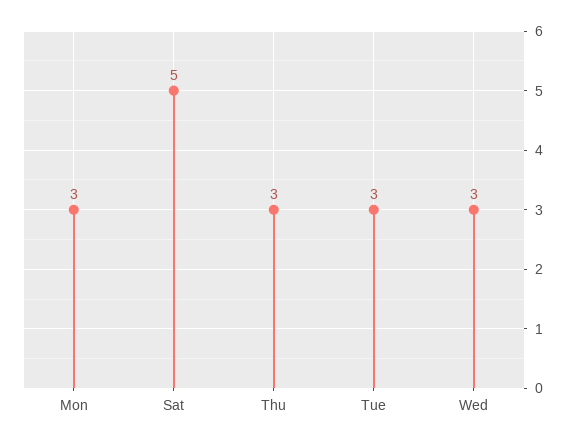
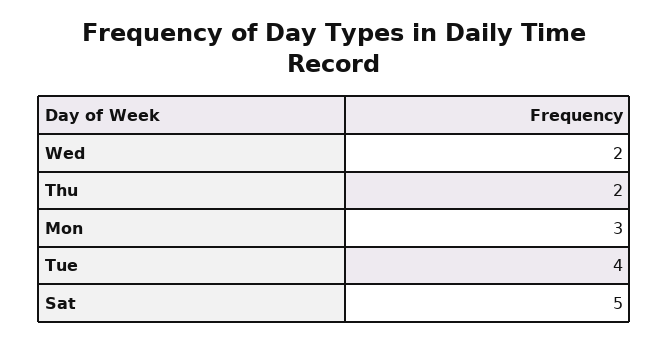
  {
    "Mon": 3,
    "Sat": 5,
-   "Thu": 3,
+   "Thu": 2,
-   "Tue": 3,
+   "Tue": 4,
-   "Wed": 3
+   "Wed": 2
  }

